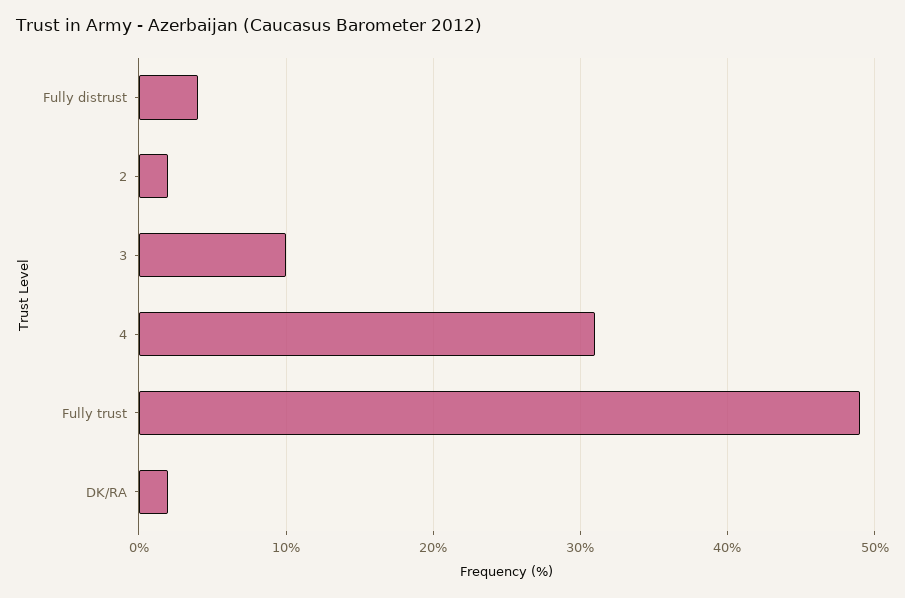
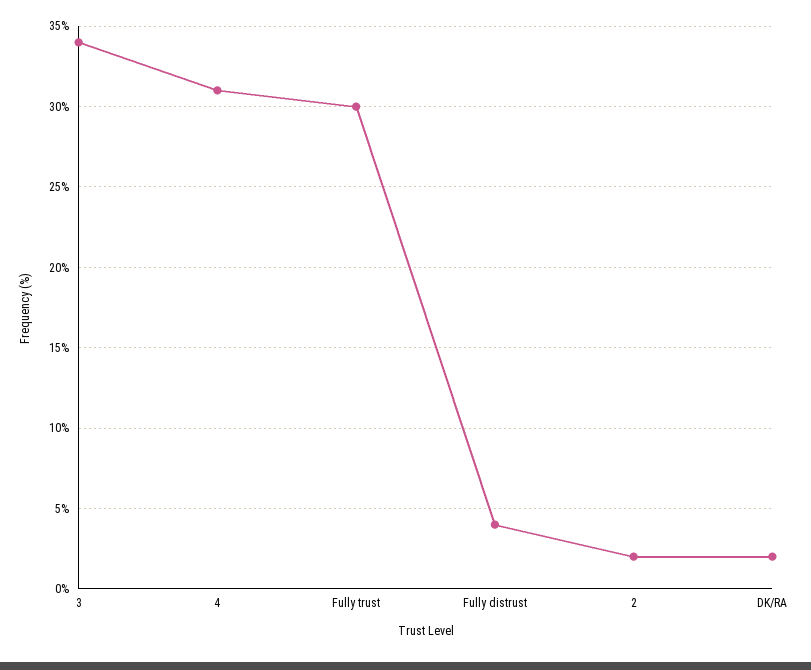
  {
    "Fully distrust": 4,
    "2": 2,
-   "3": 10,
+   "3": 34,
    "4": 31,
-   "Fully trust": 49,
+   "Fully trust": 30,
    "DK/RA": 2
  }

